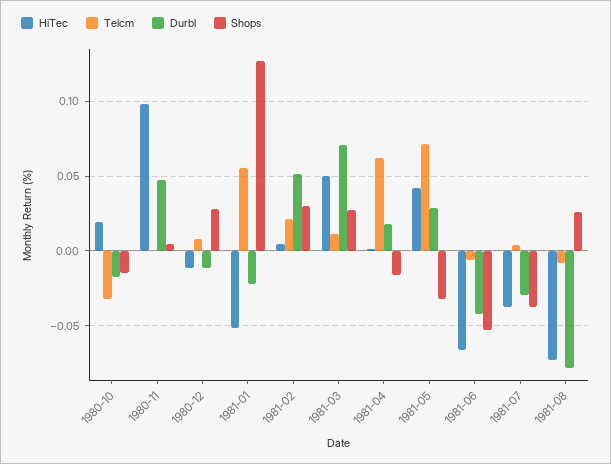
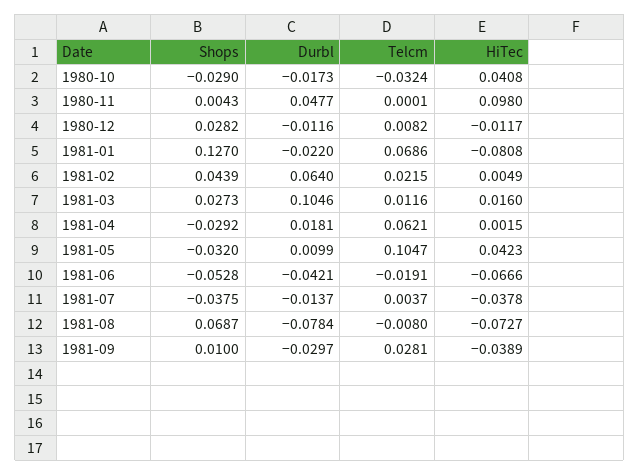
  {
    "HiTec": {
-     "1980-10": 0.02,
+     "1980-10": 0.0408,
      "1980-11": 0.098,
      "1980-12": -0.0117,
-     "1981-01": -0.05,
+     "1981-01": -0.0808,
      "1981-02": 0.0049,
-     "1981-03": 0.05,
+     "1981-03": 0.016,
      "1981-04": 0.0015,
      "1981-05": 0.0423,
      "1981-06": -0.0666,
      "1981-07": -0.0378,
-     "1981-08": -0.0727
+     "1981-08": -0.0727,
+     "1981-09": -0.0389
    },
    "Telcm": {
      "1980-10": -0.0324,
      "1980-11": 0.0001,
      "1980-12": 0.0082,
-     "1981-01": 0.055,
+     "1981-01": 0.0686,
      "1981-02": 0.0215,
      "1981-03": 0.0116,
      "1981-04": 0.0621,
-     "1981-05": 0.07,
+     "1981-05": 0.1047,
-     "1981-06": -0.005,
+     "1981-06": -0.0191,
      "1981-07": 0.0037,
-     "1981-08": -0.008
+     "1981-08": -0.008,
+     "1981-09": 0.0281
    },
    "Durbl": {
      "1980-10": -0.0173,
      "1980-11": 0.0477,
      "1980-12": -0.0116,
      "1981-01": -0.022,
-     "1981-02": 0.05,
+     "1981-02": 0.064,
-     "1981-03": 0.07,
+     "1981-03": 0.1046,
      "1981-04": 0.0181,
-     "1981-05": 0.03,
+     "1981-05": 0.0099,
      "1981-06": -0.0421,
-     "1981-07": -0.03,
+     "1981-07": -0.0137,
-     "1981-08": -0.0784
+     "1981-08": -0.0784,
+     "1981-09": -0.0297
    },
    "Shops": {
-     "1980-10": -0.015,
+     "1980-10": -0.029,
      "1980-11": 0.0043,
      "1980-12": 0.0282,
      "1981-01": 0.127,
-     "1981-02": 0.03,
+     "1981-02": 0.0439,
      "1981-03": 0.0273,
-     "1981-04": -0.015,
+     "1981-04": -0.0292,
      "1981-05": -0.032,
      "1981-06": -0.0528,
      "1981-07": -0.0375,
-     "1981-08": 0.025
+     "1981-08": 0.0687,
+     "1981-09": 0.01
    }
  }

